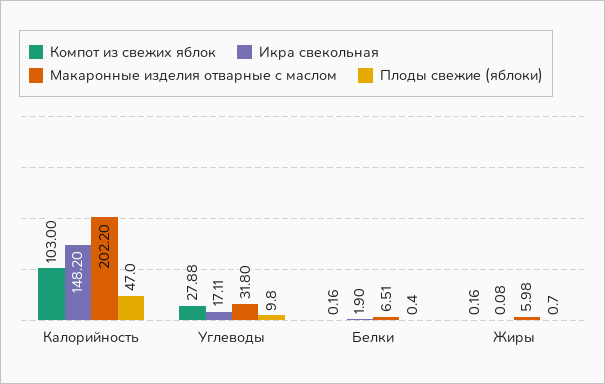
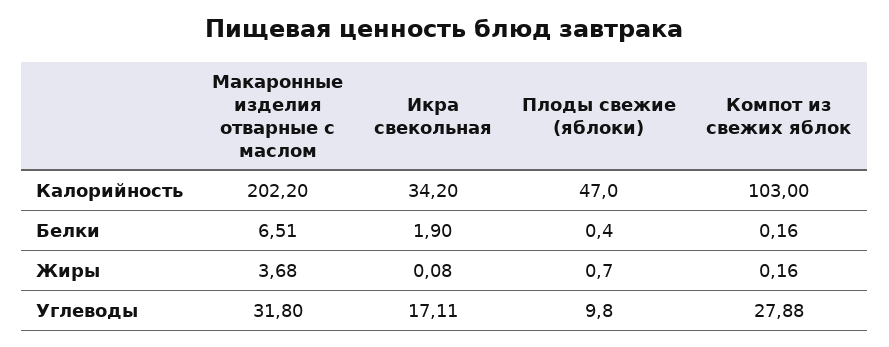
  {
    "Компот из свежих яблок": {
      "Калорийность": 103,
      "Углеводы": 27.88,
      "Белки": 0.16,
      "Жиры": 0.16
    },
    "Икра свекольная": {
-     "Калорийность": 148.2,
+     "Калорийность": 34.2,
      "Углеводы": 17.11,
      "Белки": 1.9,
      "Жиры": 0.08
    },
    "Макаронные изделия отварные с маслом": {
      "Калорийность": 202.2,
      "Углеводы": 31.8,
      "Белки": 6.51,
-     "Жиры": 5.98
+     "Жиры": 3.68
    },
    "Плоды свежие (яблоки)": {
      "Калорийность": 47,
      "Углеводы": 9.8,
      "Белки": 0.4,
      "Жиры": 0.7
    }
  }

